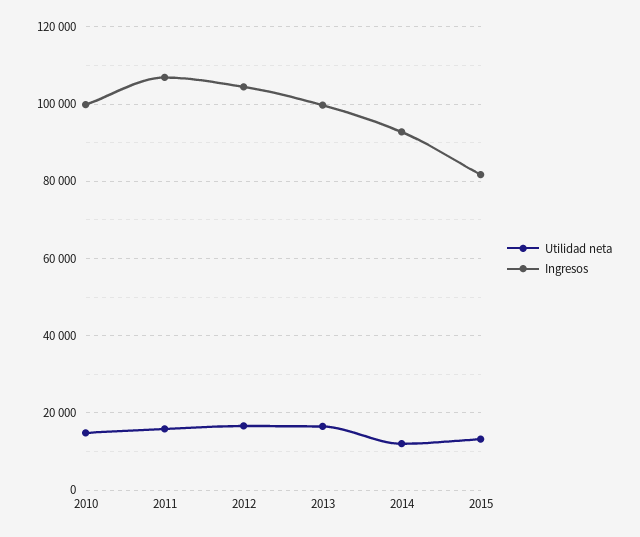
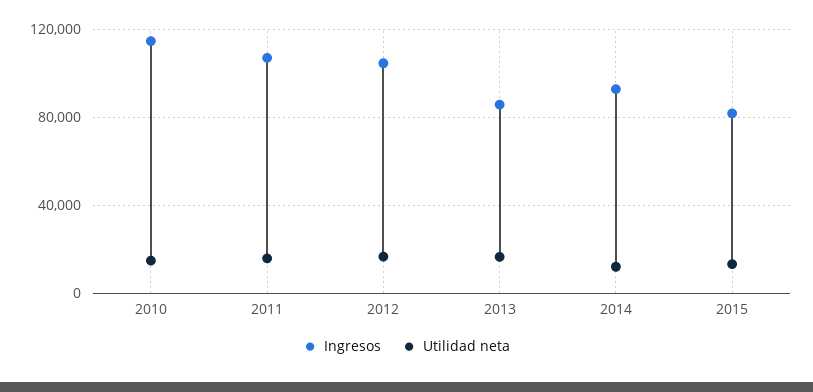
  {
    "Utilidad neta": {
      "2010": 14000,
      "2011": 16000,
      "2012": 16000,
      "2013": 16000,
      "2014": 12000,
      "2015": 14000
    },
    "Ingresos": {
-     "2010": 100000,
+     "2010": 115000,
      "2011": 106000,
      "2012": 104000,
-     "2013": 100000,
+     "2013": 85000,
      "2014": 92000,
      "2015": 82000
    }
  }

